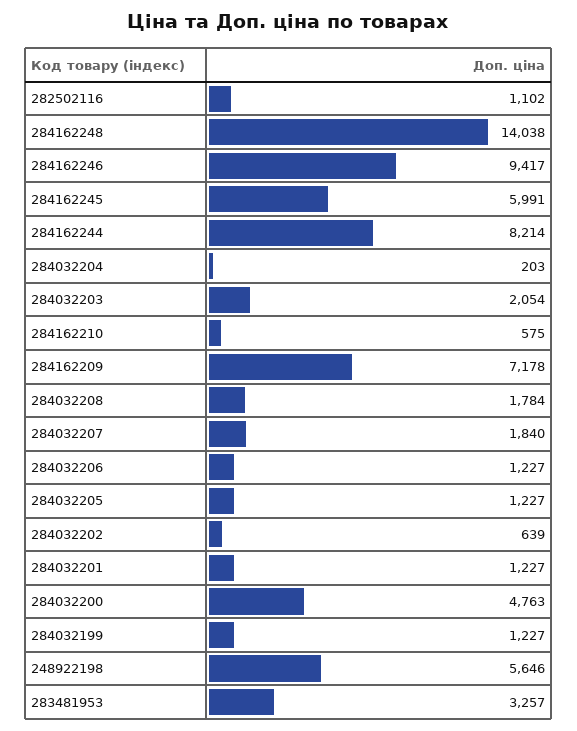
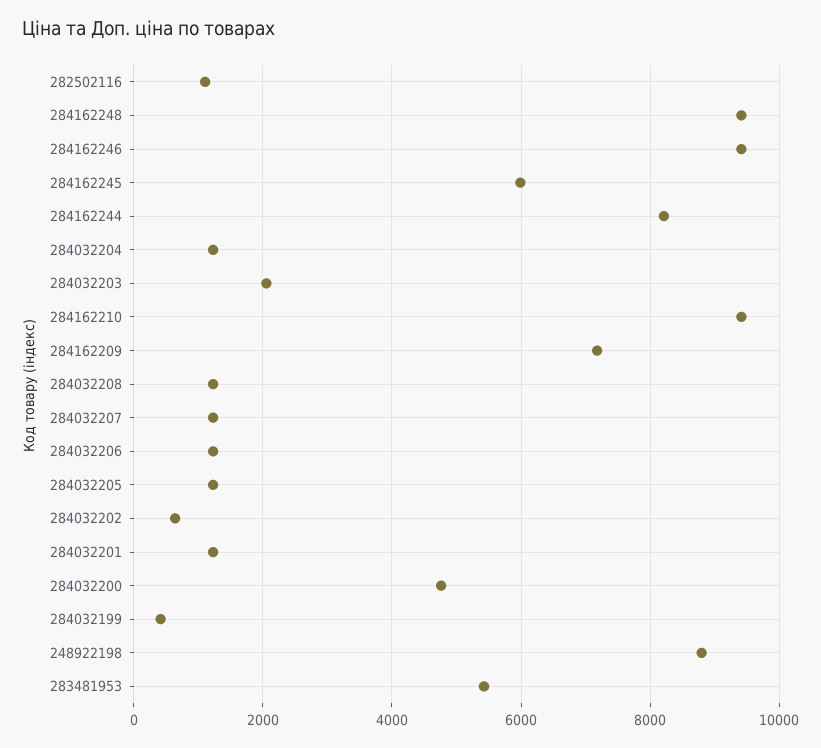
  {
    "282502116": 1102,
-   "284162248": 14038,
+   "284162248": 9400,
    "284162246": 9417,
    "284162245": 5991,
    "284162244": 8214,
-   "284032204": 203,
+   "284032204": 1200,
    "284032203": 2054,
-   "284162210": 575,
+   "284162210": 9400,
    "284162209": 7178,
-   "284032208": 1784,
+   "284032208": 1200,
-   "284032207": 1840,
+   "284032207": 1200,
    "284032206": 1227,
    "284032205": 1227,
    "284032202": 639,
    "284032201": 1227,
    "284032200": 4763,
-   "284032199": 1227,
+   "284032199": 400,
-   "248922198": 5646,
+   "248922198": 8800,
-   "283481953": 3257
+   "283481953": 5400
  }

